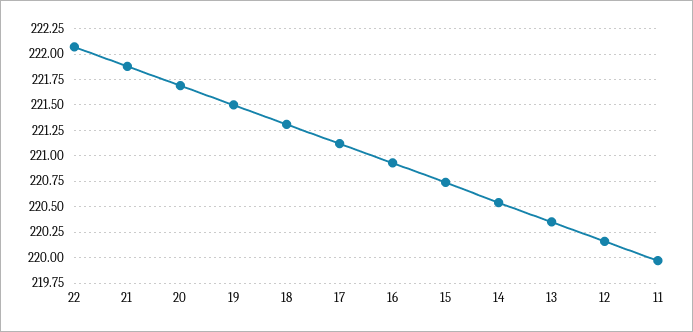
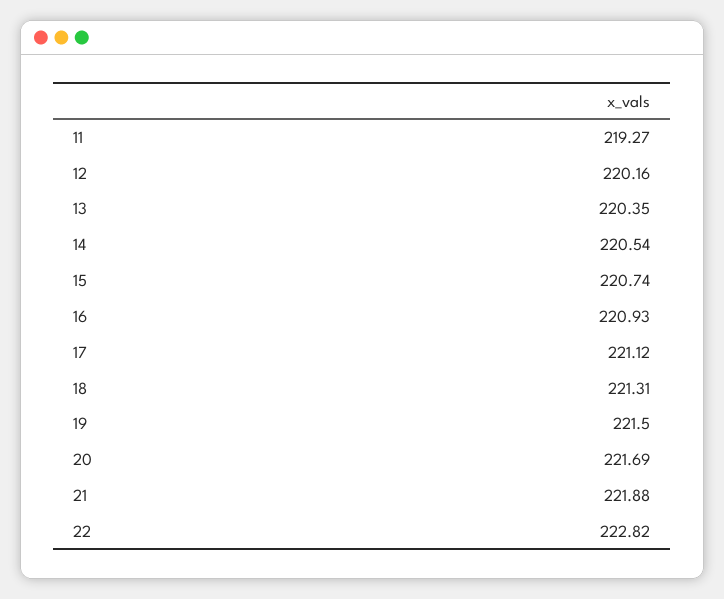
  {
-   "22": 222,
+   "22": 222.82,
    "21": 221.88,
    "20": 221.69,
    "19": 221.5,
    "18": 221.31,
    "17": 221.12,
    "16": 220.93,
    "15": 220.74,
    "14": 220.54,
    "13": 220.35,
    "12": 220.16,
-   "11": 220
+   "11": 219.27
  }

